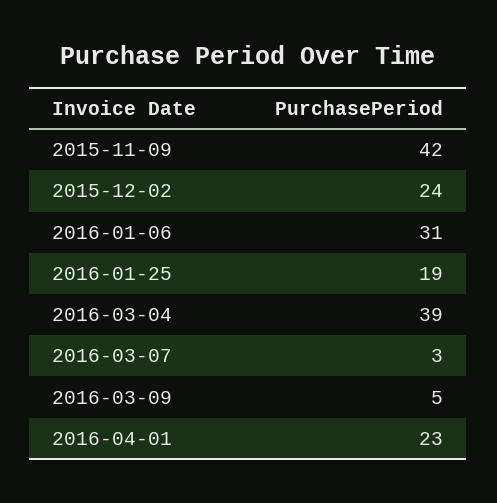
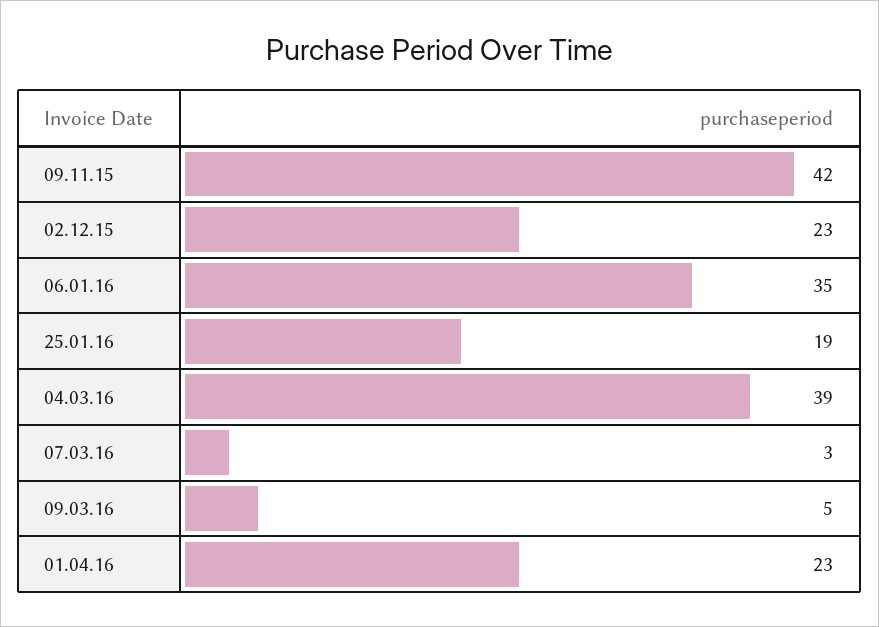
  {
    "2015-11-09": 42,
-   "2015-12-02": 24,
+   "2015-12-02": 23,
-   "2016-01-06": 31,
+   "2016-01-06": 35,
    "2016-01-25": 19,
    "2016-03-04": 39,
    "2016-03-07": 3,
    "2016-03-09": 5,
    "2016-04-01": 23
  }

